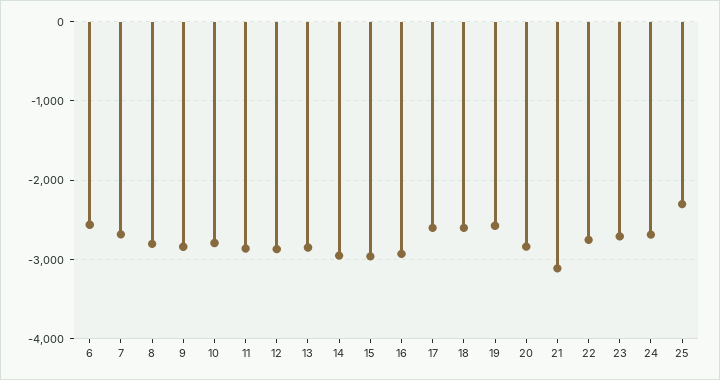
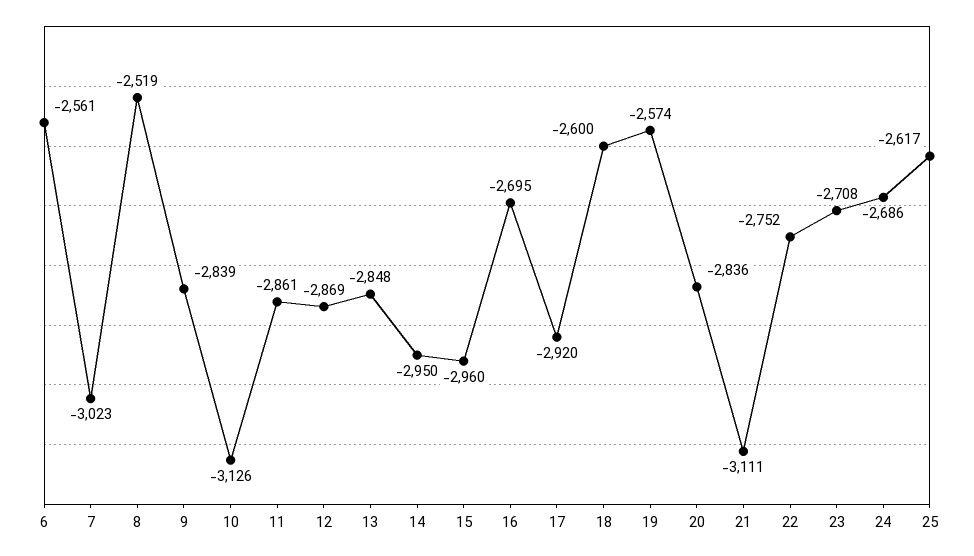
  {
    "6": -2561,
-   "7": -2700,
+   "7": -3023,
-   "8": -2800,
+   "8": -2519,
    "9": -2839,
-   "10": -2800,
+   "10": -3126,
    "11": -2861,
    "12": -2869,
    "13": -2848,
    "14": -2950,
    "15": -2960,
-   "16": -2900,
+   "16": -2695,
-   "17": -2600,
+   "17": -2920,
    "18": -2600,
    "19": -2574,
    "20": -2836,
    "21": -3111,
    "22": -2752,
    "23": -2708,
    "24": -2686,
-   "25": -2300
+   "25": -2617
  }

